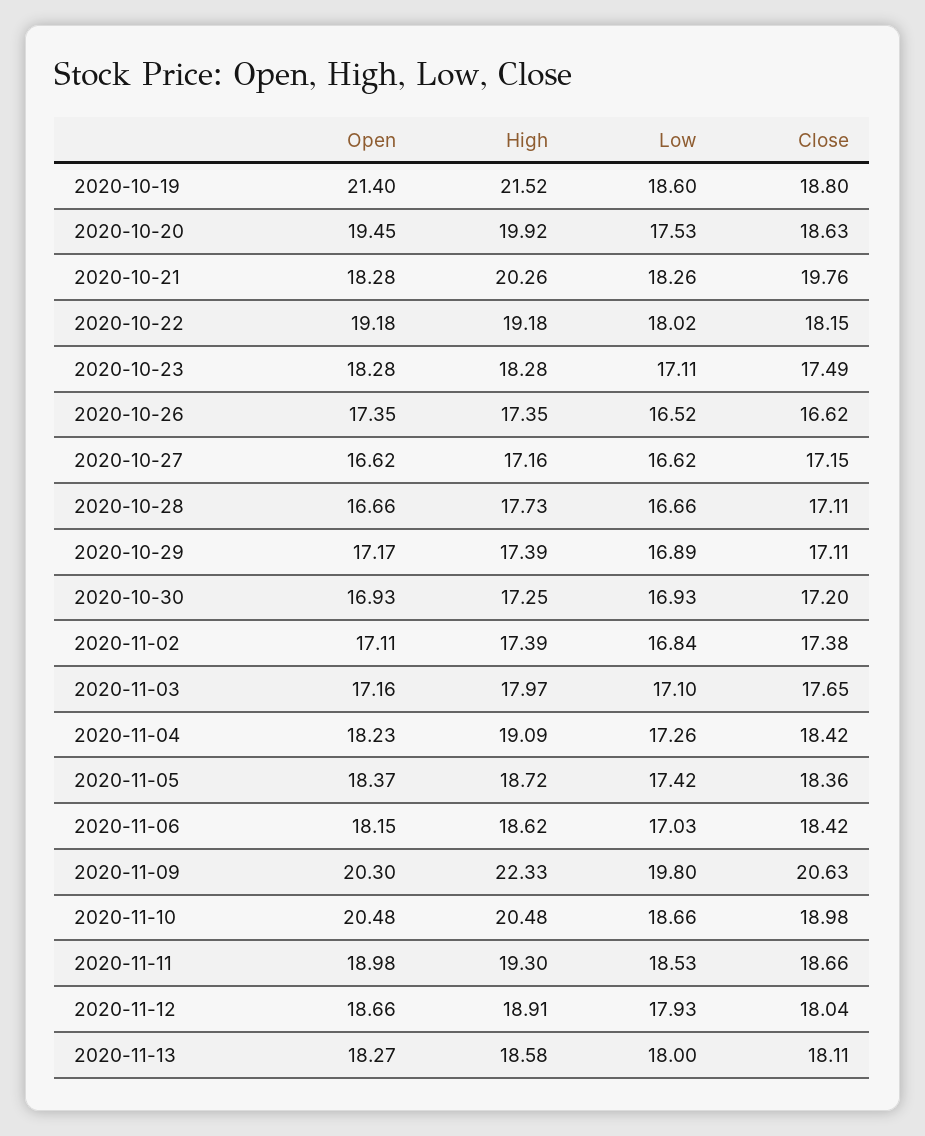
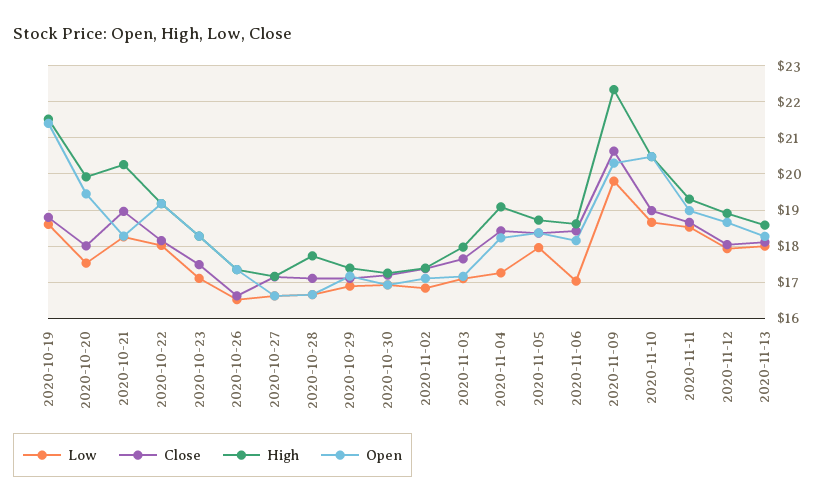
  {
    "Open": {
      "2020-10-19": 21.4,
      "2020-10-20": 19.45,
      "2020-10-21": 18.28,
      "2020-10-22": 19.18,
      "2020-10-23": 18.28,
      "2020-10-26": 17.35,
      "2020-10-27": 16.62,
      "2020-10-28": 16.66,
      "2020-10-29": 17.17,
      "2020-10-30": 16.93,
      "2020-11-02": 17.11,
      "2020-11-03": 17.16,
      "2020-11-04": 18.23,
      "2020-11-05": 18.37,
      "2020-11-06": 18.15,
      "2020-11-09": 20.3,
      "2020-11-10": 20.48,
      "2020-11-11": 18.98,
      "2020-11-12": 18.66,
      "2020-11-13": 18.27
    },
    "High": {
      "2020-10-19": 21.52,
      "2020-10-20": 19.92,
      "2020-10-21": 20.26,
      "2020-10-22": 19.18,
      "2020-10-23": 18.28,
      "2020-10-26": 17.35,
      "2020-10-27": 17.16,
      "2020-10-28": 17.73,
      "2020-10-29": 17.39,
      "2020-10-30": 17.25,
      "2020-11-02": 17.39,
      "2020-11-03": 17.97,
      "2020-11-04": 19.09,
      "2020-11-05": 18.72,
      "2020-11-06": 18.62,
      "2020-11-09": 22.33,
      "2020-11-10": 20.48,
      "2020-11-11": 19.3,
      "2020-11-12": 18.91,
      "2020-11-13": 18.58
    },
    "Low": {
      "2020-10-19": 18.6,
      "2020-10-20": 17.53,
      "2020-10-21": 18.26,
      "2020-10-22": 18.02,
      "2020-10-23": 17.11,
      "2020-10-26": 16.52,
      "2020-10-27": 16.62,
      "2020-10-28": 16.66,
      "2020-10-29": 16.89,
      "2020-10-30": 16.93,
      "2020-11-02": 16.84,
      "2020-11-03": 17.1,
      "2020-11-04": 17.26,
-     "2020-11-05": 17.42,
+     "2020-11-05": 18,
      "2020-11-06": 17.03,
      "2020-11-09": 19.8,
      "2020-11-10": 18.66,
      "2020-11-11": 18.53,
      "2020-11-12": 17.93,
      "2020-11-13": 18
    },
    "Close": {
      "2020-10-19": 18.8,
-     "2020-10-20": 18.63,
+     "2020-10-20": 18,
-     "2020-10-21": 19.76,
+     "2020-10-21": 19,
      "2020-10-22": 18.15,
      "2020-10-23": 17.49,
      "2020-10-26": 16.62,
      "2020-10-27": 17.15,
      "2020-10-28": 17.11,
      "2020-10-29": 17.11,
      "2020-10-30": 17.2,
      "2020-11-02": 17.38,
      "2020-11-03": 17.65,
      "2020-11-04": 18.42,
      "2020-11-05": 18.36,
      "2020-11-06": 18.42,
      "2020-11-09": 20.63,
      "2020-11-10": 18.98,
      "2020-11-11": 18.66,
      "2020-11-12": 18.04,
      "2020-11-13": 18.11
    }
  }

